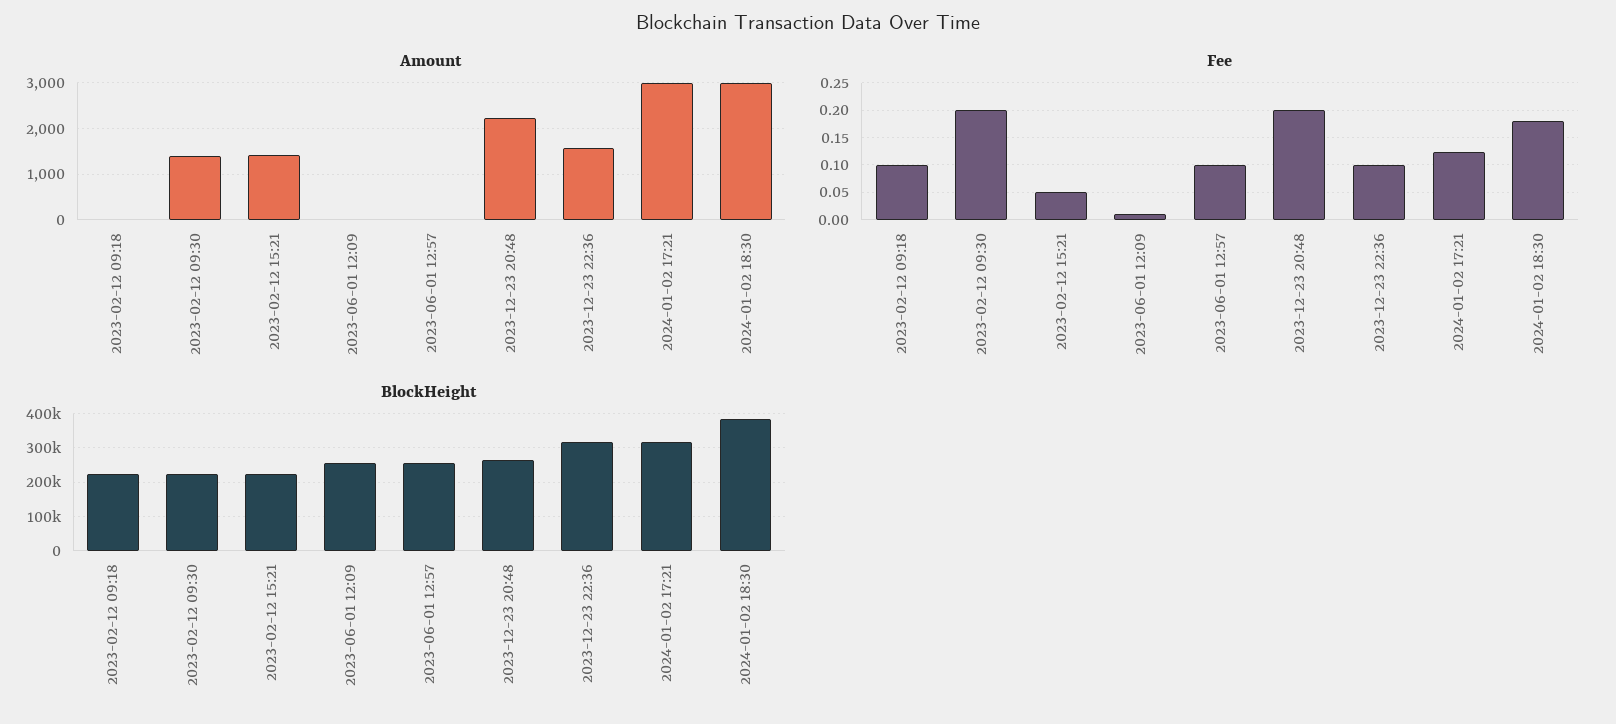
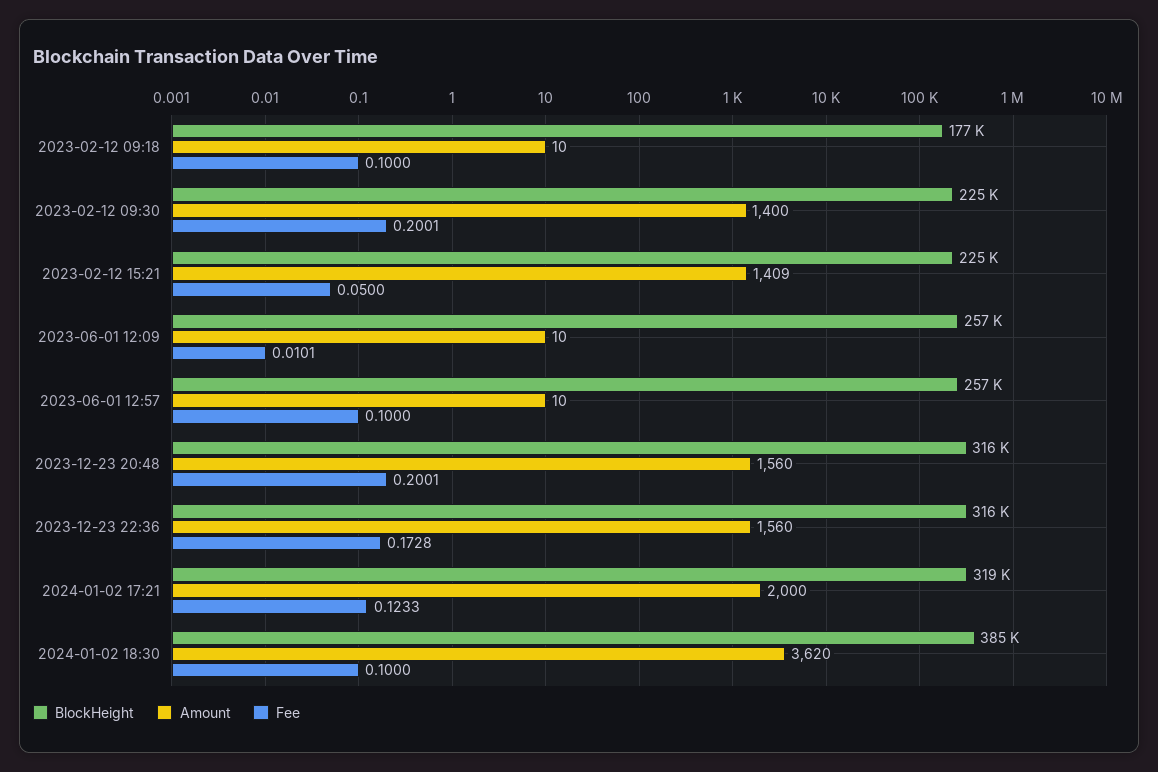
  {
    "Amount": {
      "2023-02-12 09:18": 10,
      "2023-02-12 09:30": 1400,
      "2023-02-12 15:21": 1409,
      "2023-06-01 12:09": 10,
      "2023-06-01 12:57": 10,
-     "2023-12-23 20:48": 2200,
+     "2023-12-23 20:48": 1560,
      "2023-12-23 22:36": 1560,
-     "2024-01-02 17:21": 3000,
+     "2024-01-02 17:21": 2000,
-     "2024-01-02 18:30": 3000
+     "2024-01-02 18:30": 3620
    },
    "Fee": {
      "2023-02-12 09:18": 0.1,
      "2023-02-12 09:30": 0.2001,
      "2023-02-12 15:21": 0.05,
      "2023-06-01 12:09": 0.0101,
      "2023-06-01 12:57": 0.1,
      "2023-12-23 20:48": 0.2001,
-     "2023-12-23 22:36": 0.1,
+     "2023-12-23 22:36": 0.1728,
      "2024-01-02 17:21": 0.1233,
-     "2024-01-02 18:30": 0.175
+     "2024-01-02 18:30": 0.1
    },
    "BlockHeight": {
-     "2023-02-12 09:18": 220000,
+     "2023-02-12 09:18": 177000,
      "2023-02-12 09:30": 225000,
      "2023-02-12 15:21": 225000,
      "2023-06-01 12:09": 257000,
      "2023-06-01 12:57": 257000,
-     "2023-12-23 20:48": 260000,
+     "2023-12-23 20:48": 316000,
      "2023-12-23 22:36": 316000,
      "2024-01-02 17:21": 319000,
      "2024-01-02 18:30": 385000
    }
  }

